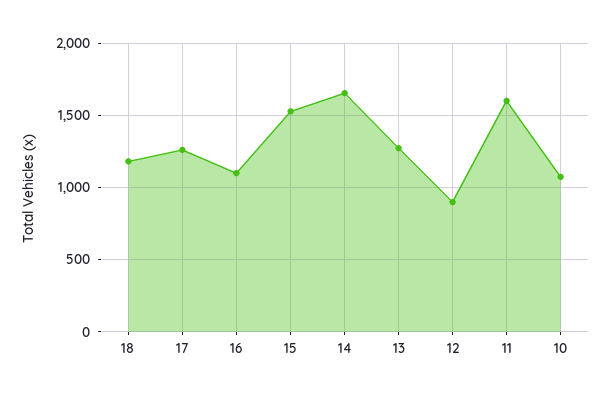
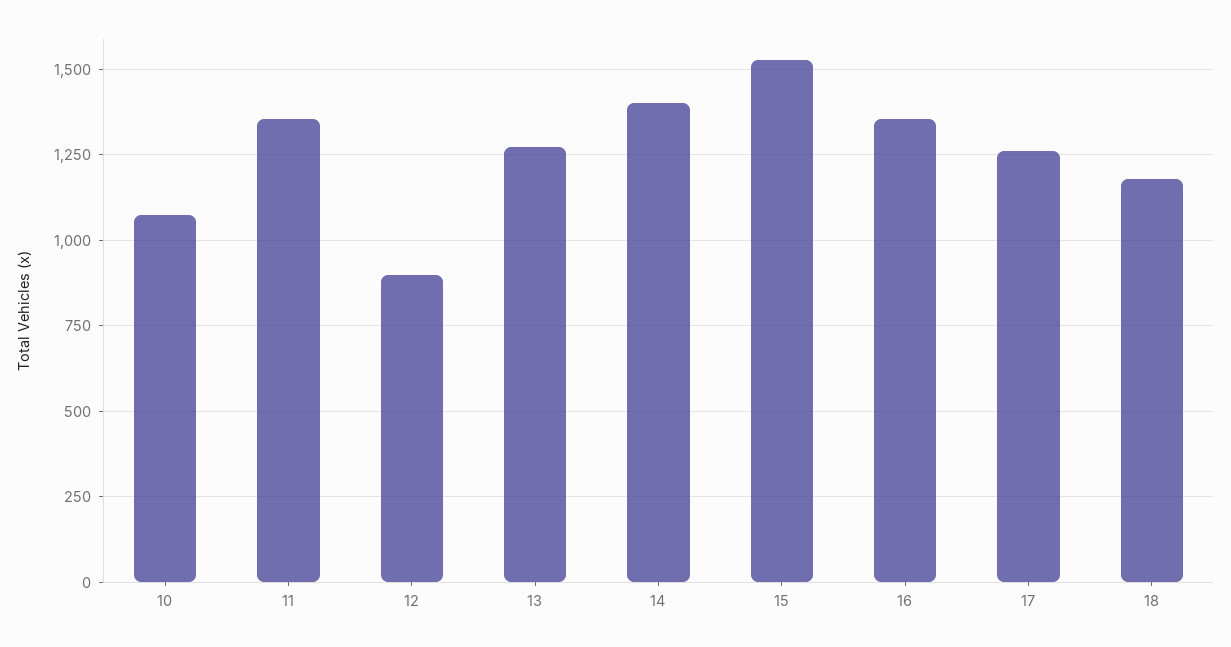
  {
    "18": 1175,
    "17": 1250,
-   "16": 1100,
+   "16": 1350,
    "15": 1525,
-   "14": 1650,
+   "14": 1400,
    "13": 1275,
    "12": 900,
-   "11": 1600,
+   "11": 1350,
    "10": 1075
  }

